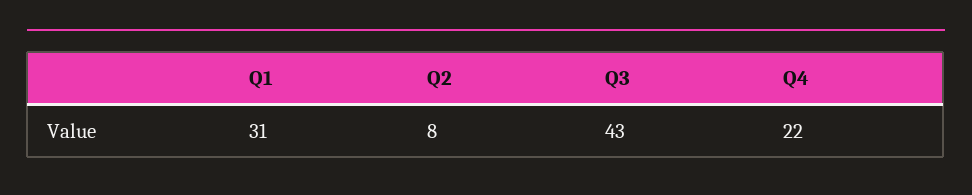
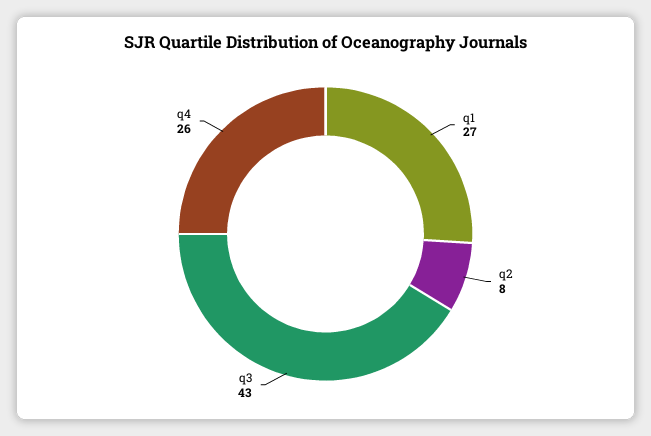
  {
-   "Q1": 31,
+   "Q1": 27,
    "Q2": 8,
    "Q3": 43,
-   "Q4": 22
+   "Q4": 26
  }

